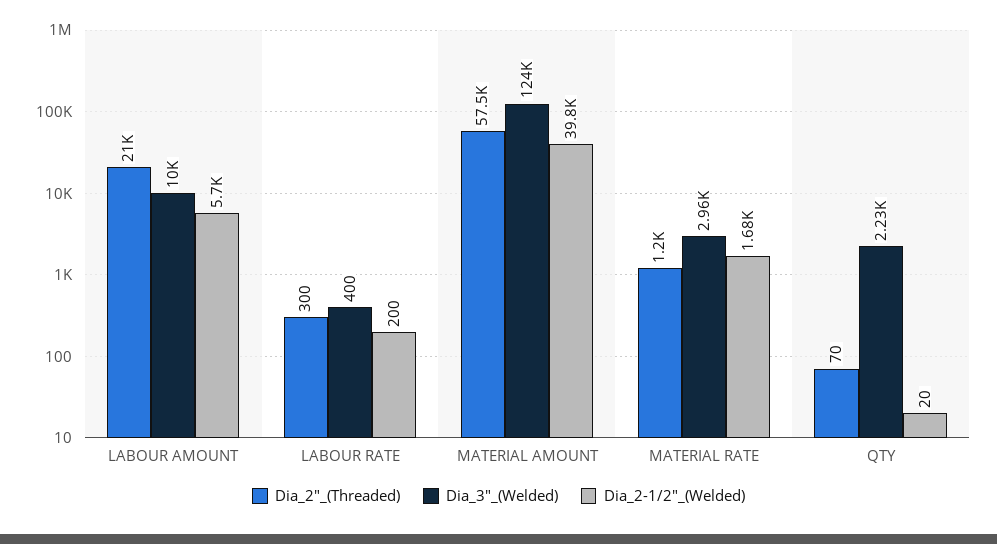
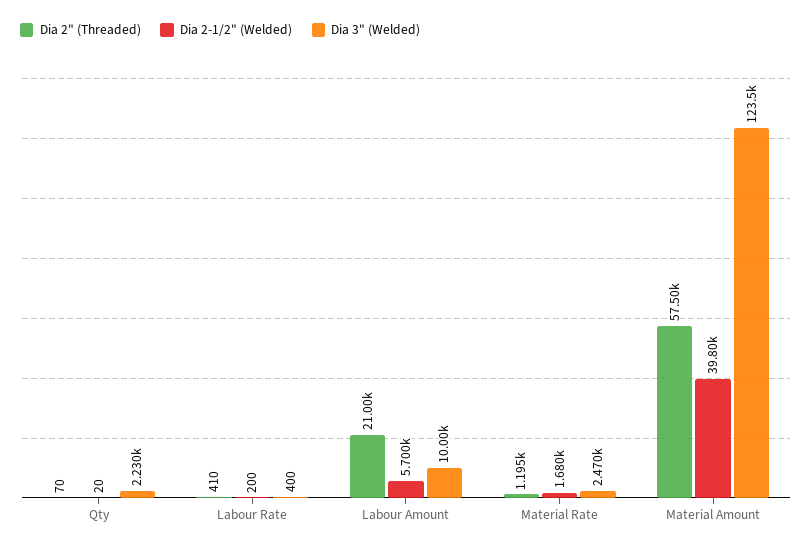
  {
    "Dia_2\"_(Threaded)": {
      "LABOUR AMOUNT": 21000,
-     "LABOUR RATE": 300,
+     "LABOUR RATE": 410,
      "MATERIAL AMOUNT": 57500,
      "MATERIAL RATE": 1195,
      "QTY": 70
    },
    "Dia_3\"_(Welded)": {
      "LABOUR AMOUNT": 10000,
      "LABOUR RATE": 400,
      "MATERIAL AMOUNT": 123500,
-     "MATERIAL RATE": 2960,
+     "MATERIAL RATE": 2470,
      "QTY": 2230
    },
    "Dia_2-1/2\"_(Welded)": {
      "LABOUR AMOUNT": 5700,
      "LABOUR RATE": 200,
      "MATERIAL AMOUNT": 39800,
      "MATERIAL RATE": 1680,
      "QTY": 20
    }
  }

